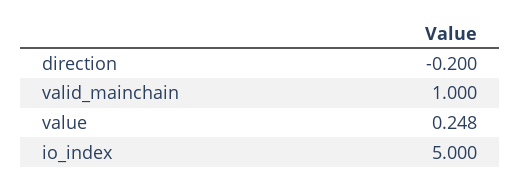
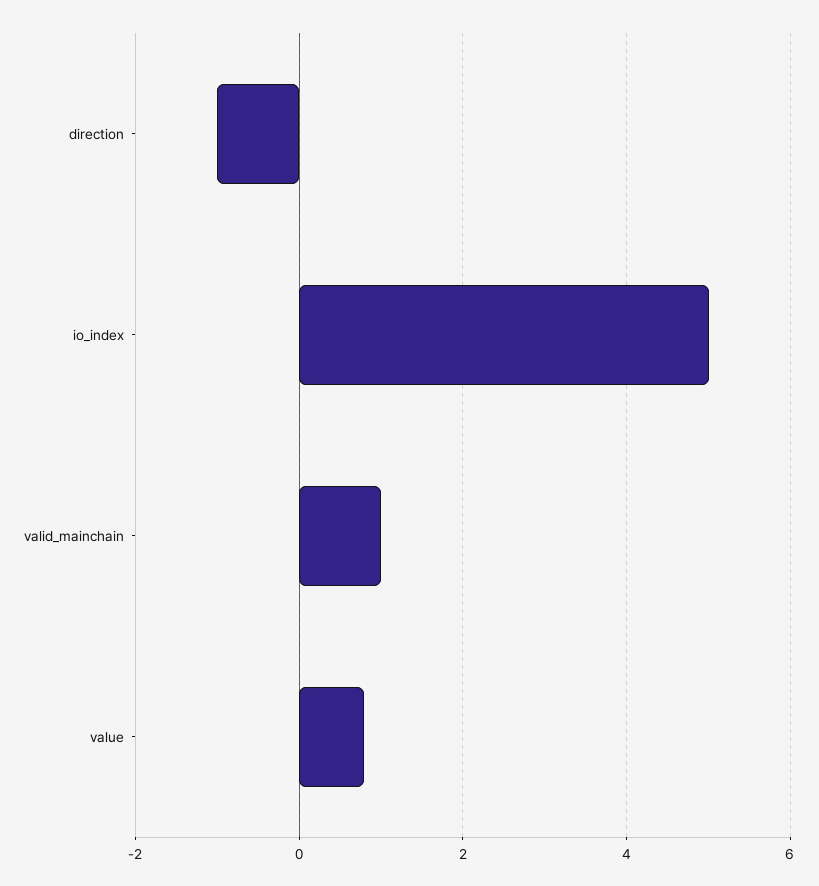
  {
-   "direction": -0.2,
+   "direction": -1,
    "valid_mainchain": 1,
-   "value": 0.248,
+   "value": 0.8,
    "io_index": 5
  }

